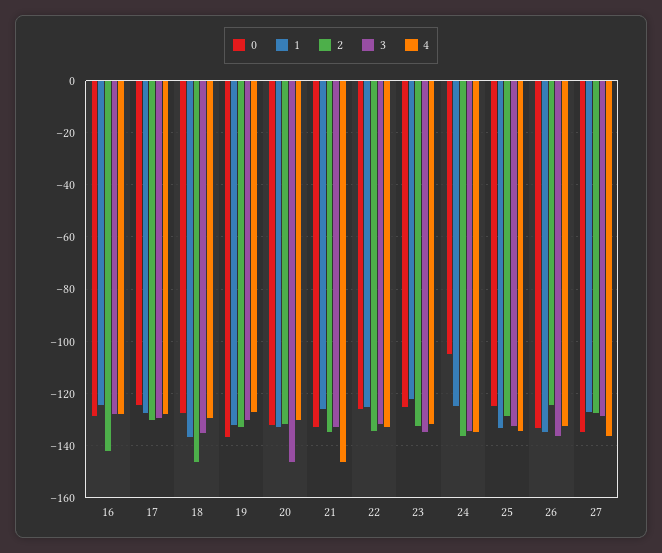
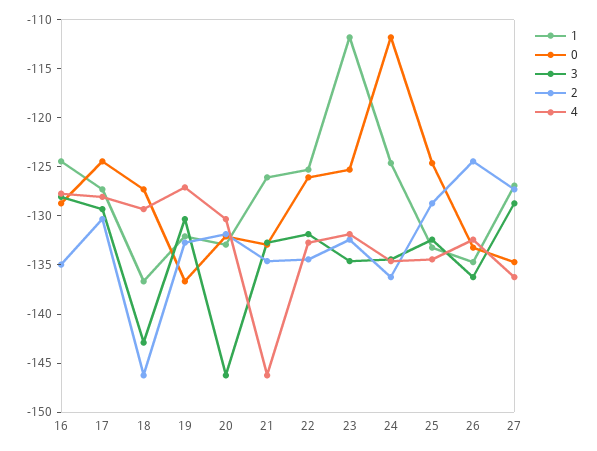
  {
    "0": {
      "16": -129,
      "17": -124,
      "18": -127,
      "19": -137,
      "20": -132,
      "21": -133,
      "22": -126,
      "23": -125,
-     "24": -105,
+     "24": -112,
      "25": -125,
      "26": -133,
      "27": -135
    },
    "1": {
      "16": -124,
      "17": -127,
      "18": -137,
      "19": -132,
      "20": -133,
      "21": -126,
      "22": -125,
-     "23": -122.5,
+     "23": -112,
      "24": -125,
      "25": -133,
      "26": -135,
      "27": -127
    },
    "2": {
-     "16": -142.5,
+     "16": -135,
      "17": -130,
      "18": -146,
      "19": -133,
      "20": -132,
      "21": -135,
      "22": -134,
      "23": -132,
      "24": -136,
      "25": -129,
      "26": -124,
      "27": -127
    },
    "3": {
      "16": -128,
      "17": -129,
-     "18": -135,
+     "18": -143,
      "19": -130,
      "20": -146,
      "21": -133,
      "22": -132,
      "23": -135,
      "24": -134,
      "25": -132,
      "26": -136,
      "27": -129
    },
    "4": {
      "16": -128,
      "17": -128,
      "18": -129,
      "19": -127,
      "20": -130,
      "21": -146,
      "22": -133,
      "23": -132,
      "24": -135,
      "25": -134,
      "26": -132,
      "27": -136
    }
  }

